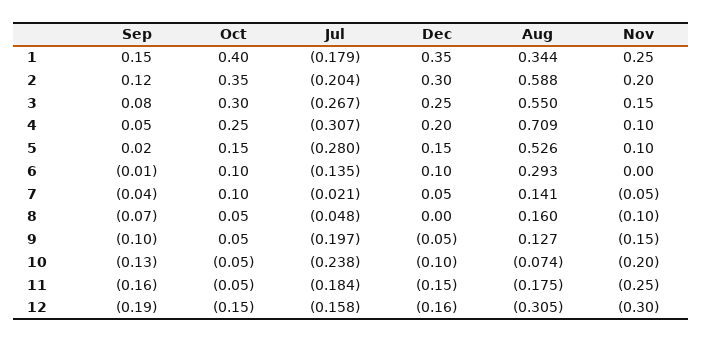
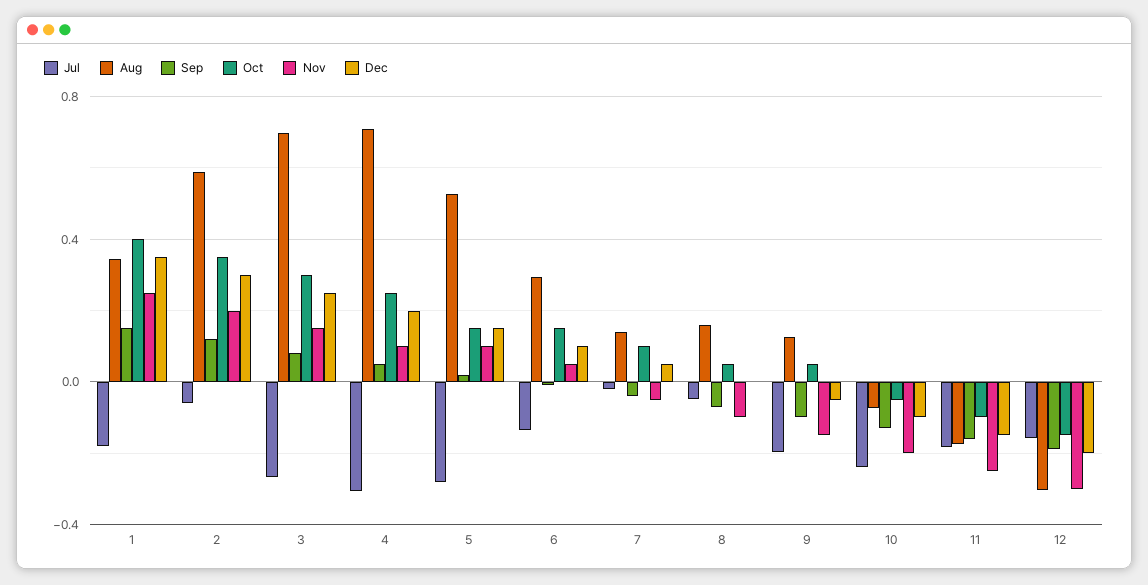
  {
    "Sep": {
      "1": 0.15,
      "2": 0.12,
      "3": 0.08,
      "4": 0.05,
      "5": 0.02,
      "6": -0.01,
      "7": -0.04,
      "8": -0.07,
      "9": -0.1,
      "10": -0.13,
      "11": -0.16,
      "12": -0.19
    },
    "Oct": {
      "1": 0.4,
      "2": 0.35,
      "3": 0.3,
      "4": 0.25,
      "5": 0.15,
-     "6": 0.1,
+     "6": 0.15,
      "7": 0.1,
      "8": 0.05,
      "9": 0.05,
      "10": -0.05,
-     "11": -0.05,
+     "11": -0.1,
      "12": -0.15
    },
    "Jul": {
      "1": -0.179,
-     "2": -0.204,
+     "2": -0.05,
      "3": -0.267,
      "4": -0.307,
      "5": -0.28,
      "6": -0.135,
      "7": -0.021,
      "8": -0.048,
      "9": -0.197,
      "10": -0.238,
      "11": -0.184,
      "12": -0.158
    },
    "Dec": {
      "1": 0.35,
      "2": 0.3,
      "3": 0.25,
      "4": 0.2,
      "5": 0.15,
      "6": 0.1,
      "7": 0.05,
      "8": 0,
      "9": -0.05,
      "10": -0.1,
      "11": -0.15,
-     "12": -0.16
+     "12": -0.2
    },
    "Aug": {
      "1": 0.344,
      "2": 0.588,
-     "3": 0.55,
+     "3": 0.7,
      "4": 0.709,
      "5": 0.526,
      "6": 0.293,
      "7": 0.141,
      "8": 0.16,
      "9": 0.127,
      "10": -0.074,
      "11": -0.175,
      "12": -0.305
    },
    "Nov": {
      "1": 0.25,
      "2": 0.2,
      "3": 0.15,
      "4": 0.1,
      "5": 0.1,
-     "6": 0,
+     "6": 0.05,
      "7": -0.05,
      "8": -0.1,
      "9": -0.15,
      "10": -0.2,
      "11": -0.25,
      "12": -0.3
    }
  }

